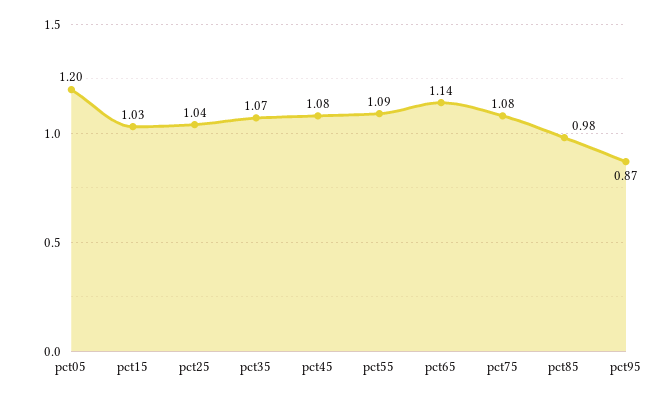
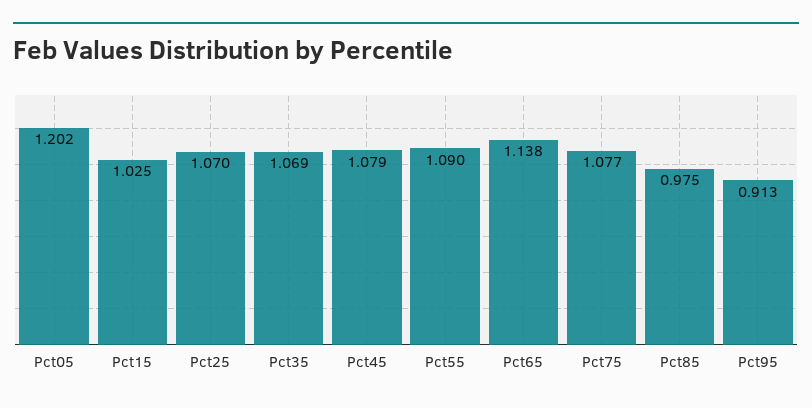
  {
    "pct05": 1.202,
    "pct15": 1.025,
-   "pct25": 1.04,
+   "pct25": 1.07,
    "pct35": 1.069,
    "pct45": 1.079,
    "pct55": 1.09,
    "pct65": 1.138,
    "pct75": 1.077,
    "pct85": 0.975,
-   "pct95": 0.87
+   "pct95": 0.913
  }

